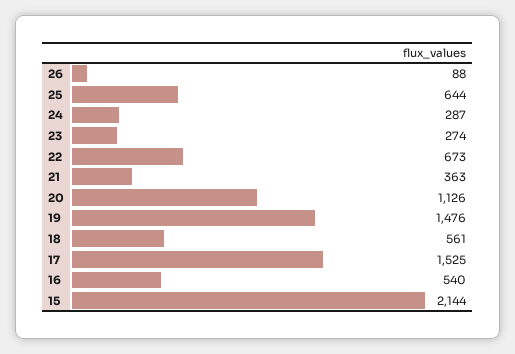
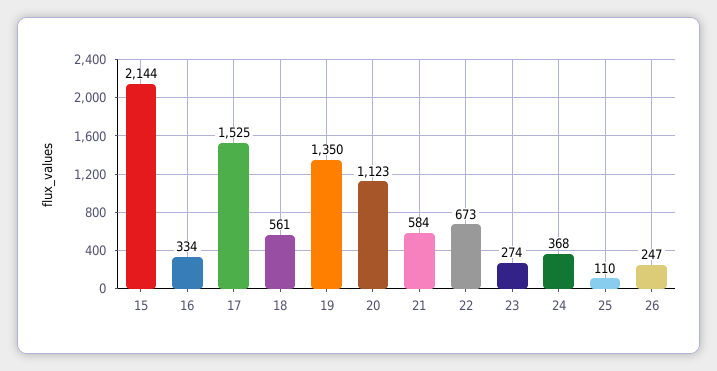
  {
-   "26": 88,
+   "26": 247,
-   "25": 644,
+   "25": 110,
-   "24": 287,
+   "24": 368,
    "23": 274,
    "22": 673,
-   "21": 363,
+   "21": 584,
-   "20": 1126,
+   "20": 1123,
-   "19": 1476,
+   "19": 1350,
    "18": 561,
    "17": 1525,
-   "16": 540,
+   "16": 334,
    "15": 2144
  }

